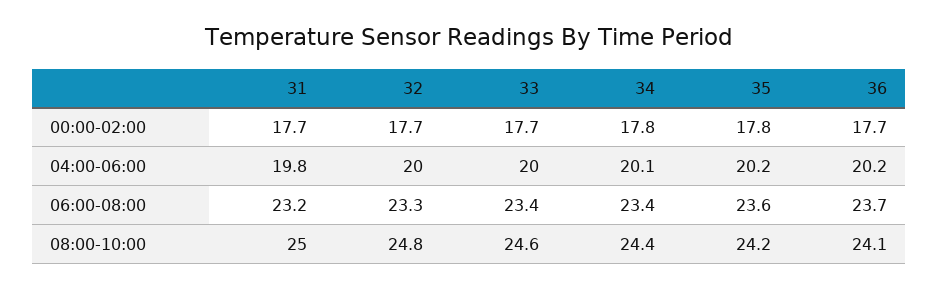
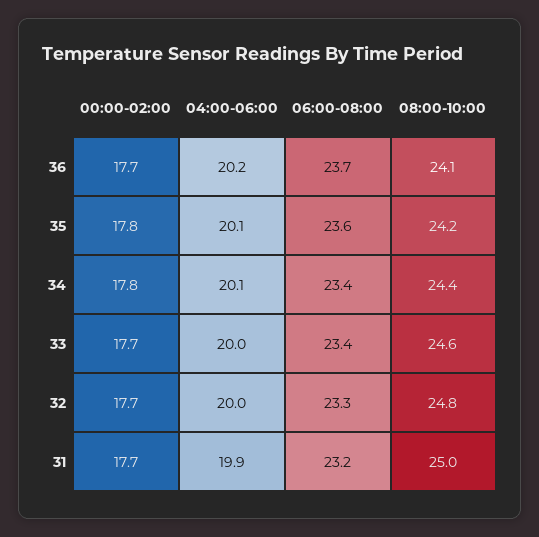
  {
    "31": {
      "00:00-02:00": 17.7,
-     "04:00-06:00": 19.8,
+     "04:00-06:00": 19.9,
      "06:00-08:00": 23.2,
      "08:00-10:00": 25
    },
    "32": {
      "00:00-02:00": 17.7,
      "04:00-06:00": 20,
      "06:00-08:00": 23.3,
      "08:00-10:00": 24.8
    },
    "33": {
      "00:00-02:00": 17.7,
      "04:00-06:00": 20,
      "06:00-08:00": 23.4,
      "08:00-10:00": 24.6
    },
    "34": {
      "00:00-02:00": 17.8,
      "04:00-06:00": 20.1,
      "06:00-08:00": 23.4,
      "08:00-10:00": 24.4
    },
    "35": {
      "00:00-02:00": 17.8,
-     "04:00-06:00": 20.2,
+     "04:00-06:00": 20.1,
      "06:00-08:00": 23.6,
      "08:00-10:00": 24.2
    },
    "36": {
      "00:00-02:00": 17.7,
      "04:00-06:00": 20.2,
      "06:00-08:00": 23.7,
      "08:00-10:00": 24.1
    }
  }

